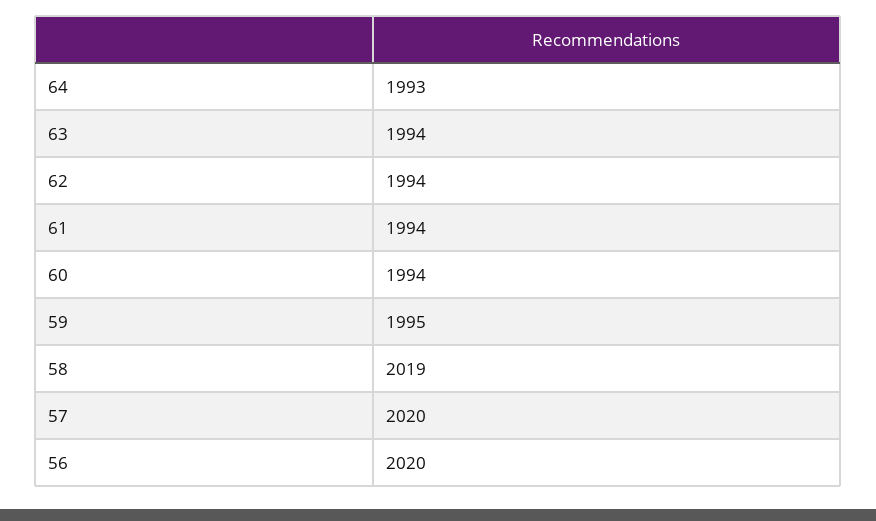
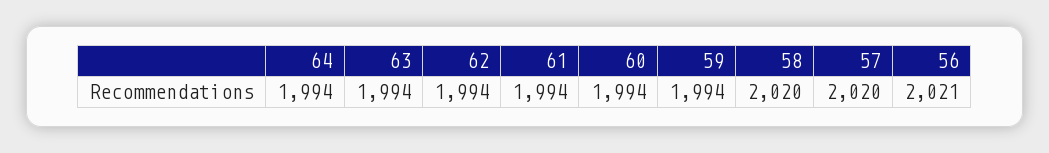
  {
-   "64": 1993,
+   "64": 1994,
    "63": 1994,
    "62": 1994,
    "61": 1994,
    "60": 1994,
-   "59": 1995,
+   "59": 1994,
-   "58": 2019,
+   "58": 2020,
    "57": 2020,
-   "56": 2020
+   "56": 2021
  }

